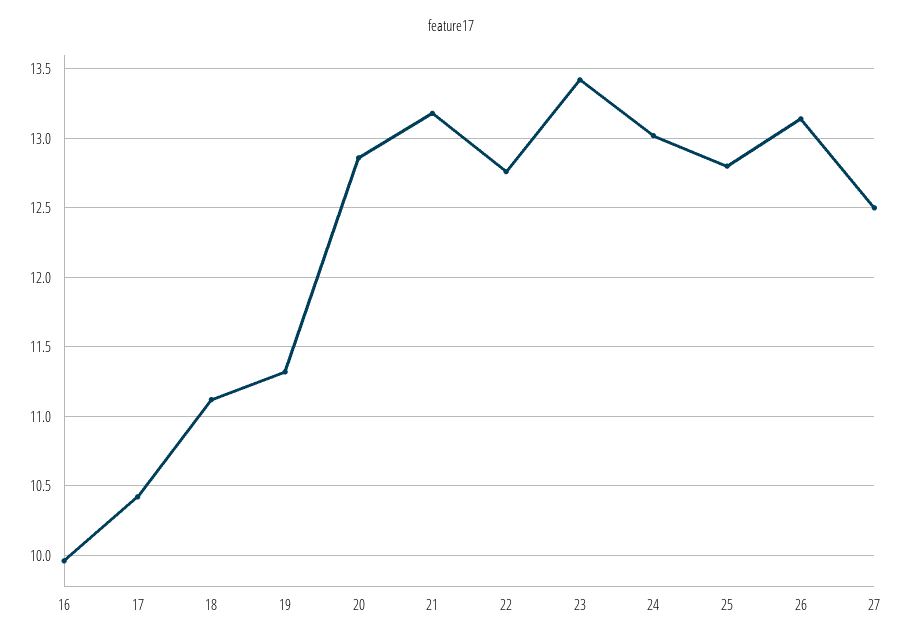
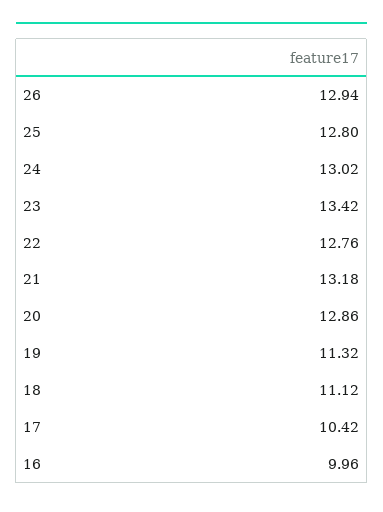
  {
    "16": 9.96,
    "17": 10.42,
    "18": 11.12,
    "19": 11.32,
    "20": 12.86,
    "21": 13.18,
    "22": 12.76,
    "23": 13.42,
    "24": 13.02,
    "25": 12.8,
-   "26": 13.15,
+   "26": 12.94
-   "27": 12.5
  }

